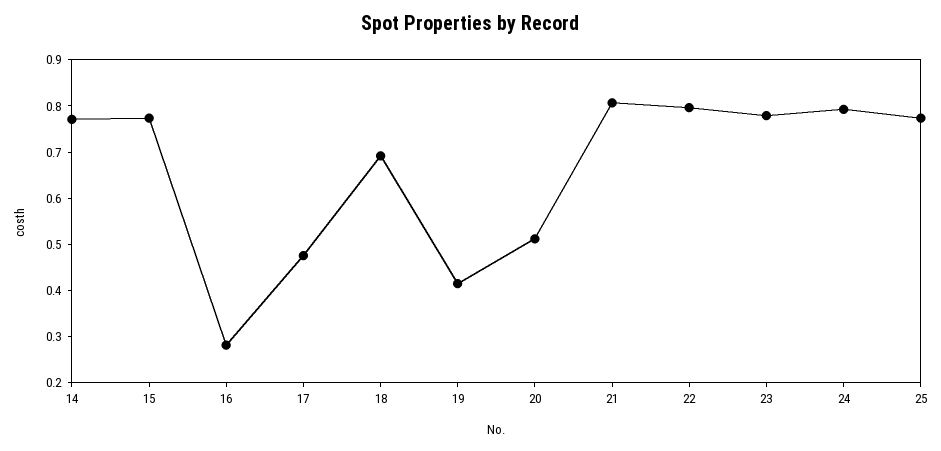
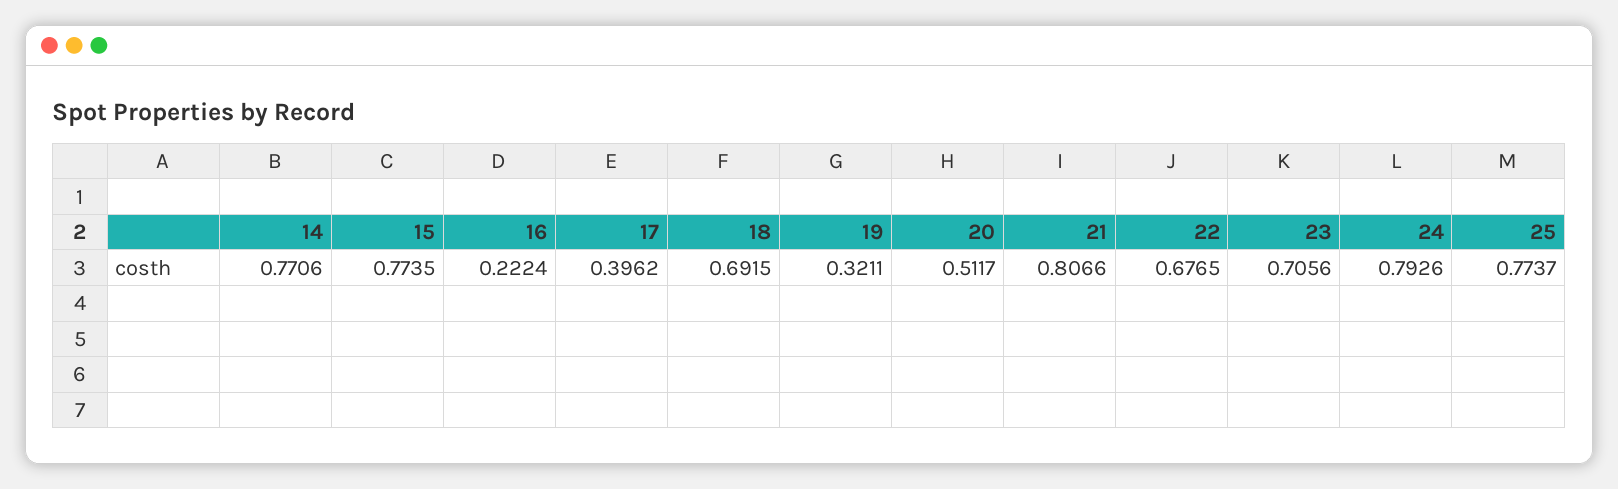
  {
    "14": 0.7706,
    "15": 0.7735,
-   "16": 0.28,
+   "16": 0.2224,
-   "17": 0.48,
+   "17": 0.3962,
    "18": 0.6915,
-   "19": 0.42,
+   "19": 0.3211,
    "20": 0.5117,
    "21": 0.8066,
-   "22": 0.8,
+   "22": 0.6765,
-   "23": 0.78,
+   "23": 0.7056,
    "24": 0.7926,
    "25": 0.7737
  }

